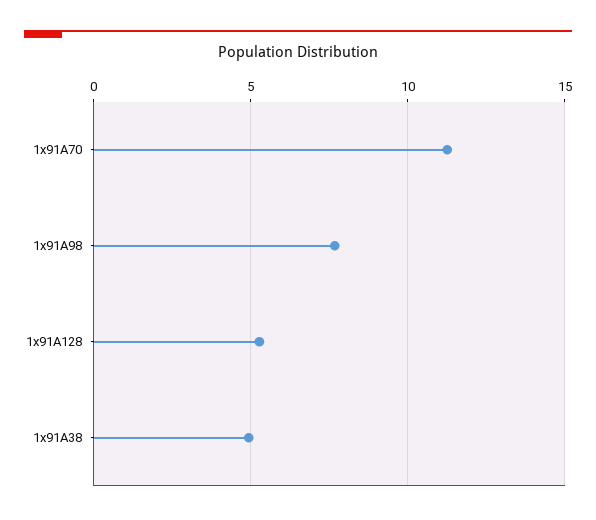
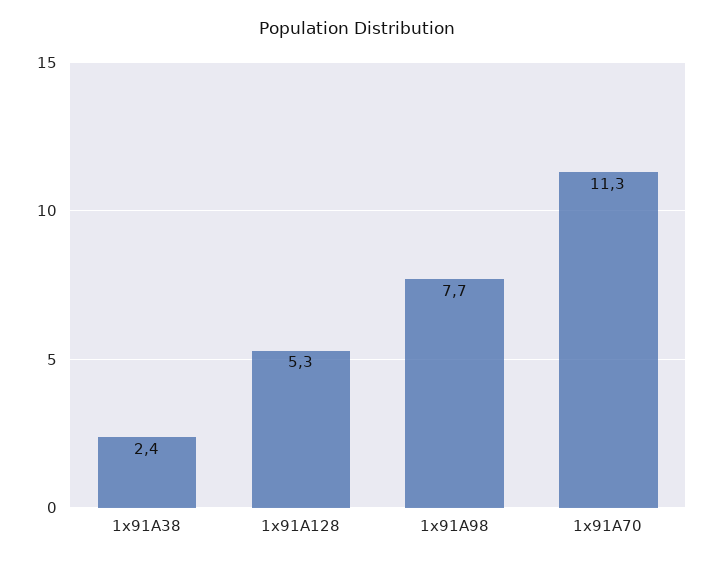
  {
    "1x91A70": 11.3,
    "1x91A98": 7.7,
    "1x91A128": 5.3,
-   "1x91A38": 5
+   "1x91A38": 2.4
  }

